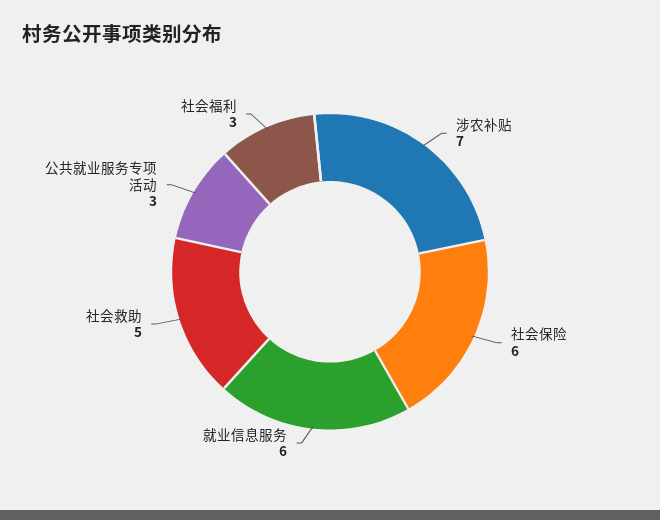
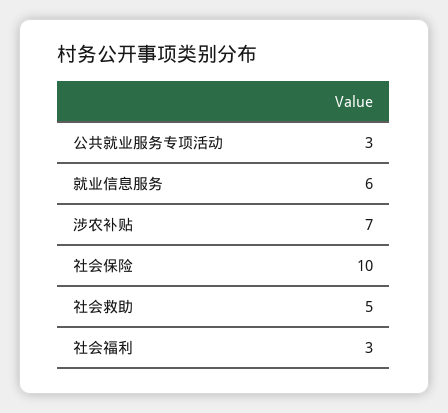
  {
    "涉农补贴": 7,
-   "社会保险": 6,
+   "社会保险": 10,
    "就业信息服务": 6,
    "社会救助": 5,
    "公共就业服务专项活动": 3,
    "社会福利": 3
  }

